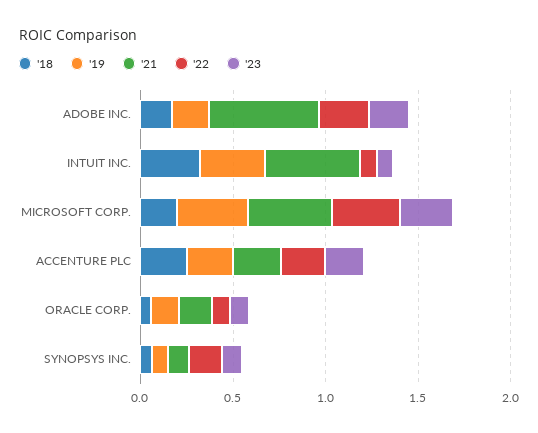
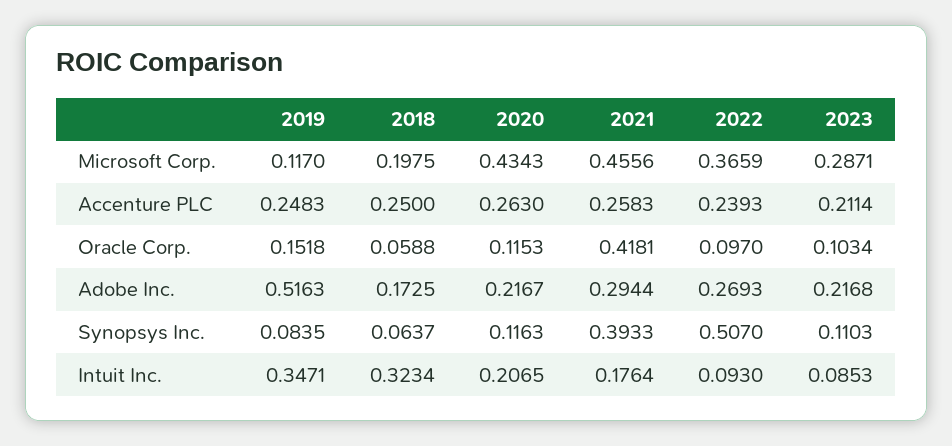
  {
    "'18": {
      "ADOBE INC.": 0.1725,
      "INTUIT INC.": 0.3234,
      "MICROSOFT CORP.": 0.1975,
      "ACCENTURE PLC": 0.25,
      "ORACLE CORP.": 0.0588,
      "SYNOPSYS INC.": 0.0637
    },
    "'19": {
-     "ADOBE INC.": 0.2,
+     "ADOBE INC.": 0.5163,
      "INTUIT INC.": 0.3471,
-     "MICROSOFT CORP.": 0.4,
+     "MICROSOFT CORP.": 0.117,
      "ACCENTURE PLC": 0.2483,
      "ORACLE CORP.": 0.1518,
      "SYNOPSYS INC.": 0.0835
    },
    "'21": {
-     "ADOBE INC.": 0.6,
+     "ADOBE INC.": 0.2944,
-     "INTUIT INC.": 0.5,
+     "INTUIT INC.": 0.1764,
      "MICROSOFT CORP.": 0.4556,
      "ACCENTURE PLC": 0.2583,
-     "ORACLE CORP.": 0.2,
+     "ORACLE CORP.": 0.4181,
-     "SYNOPSYS INC.": 0.1
+     "SYNOPSYS INC.": 0.3933
    },
    "'22": {
      "ADOBE INC.": 0.2693,
      "INTUIT INC.": 0.093,
      "MICROSOFT CORP.": 0.3659,
      "ACCENTURE PLC": 0.2393,
      "ORACLE CORP.": 0.097,
-     "SYNOPSYS INC.": 0.2
+     "SYNOPSYS INC.": 0.507
    },
    "'23": {
      "ADOBE INC.": 0.2168,
      "INTUIT INC.": 0.0853,
      "MICROSOFT CORP.": 0.2871,
      "ACCENTURE PLC": 0.2114,
      "ORACLE CORP.": 0.1034,
      "SYNOPSYS INC.": 0.1103
-   }
+   },
+   "2020": {
+     "MICROSOFT CORP.": 0.4343,
+     "ACCENTURE PLC": 0.263,
+     "ORACLE CORP.": 0.1153,
+     "ADOBE INC.": 0.2167,
+     "SYNOPSYS INC.": 0.1163,
+     "INTUIT INC.": 0.2065
+   }
  }

